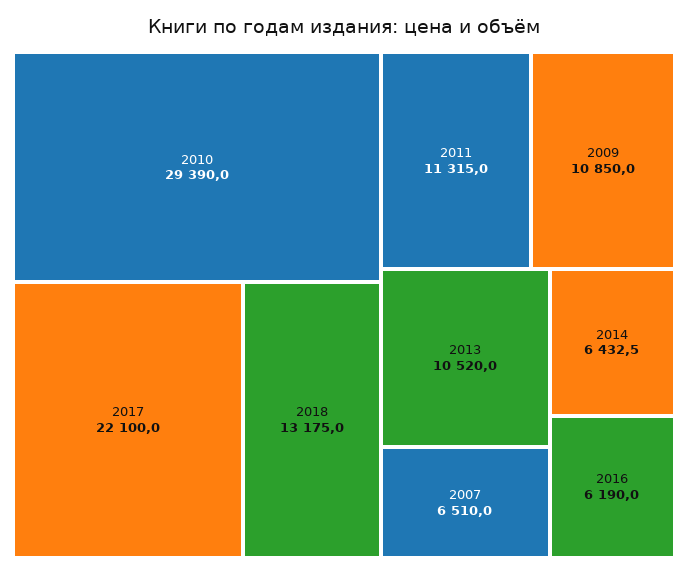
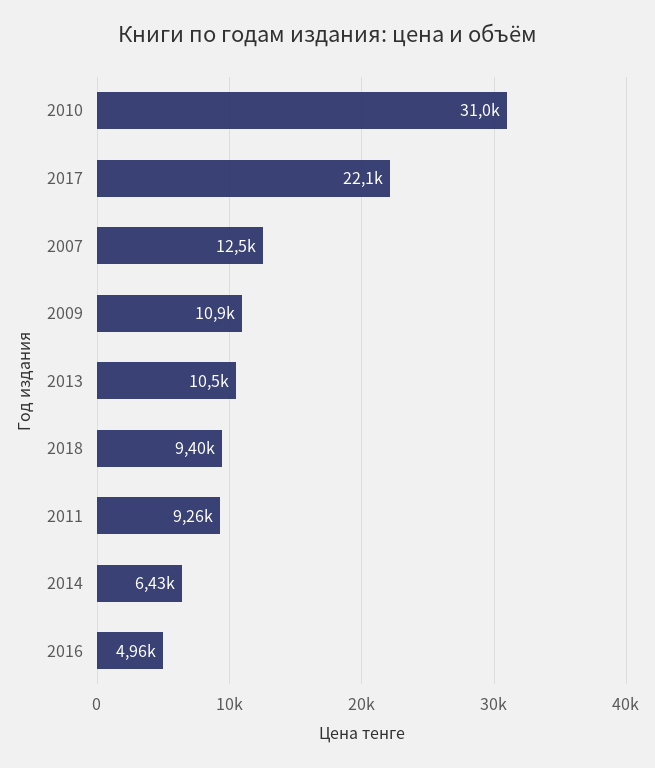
  {
-   "2010": 29390,
+   "2010": 31000,
    "2017": 22100,
-   "2018": 13175,
+   "2018": 9400,
-   "2011": 11315,
+   "2011": 9260,
    "2009": 10850,
    "2013": 10520,
-   "2007": 6510,
+   "2007": 12500,
    "2014": 6432.5,
-   "2016": 6190
+   "2016": 4960
  }

